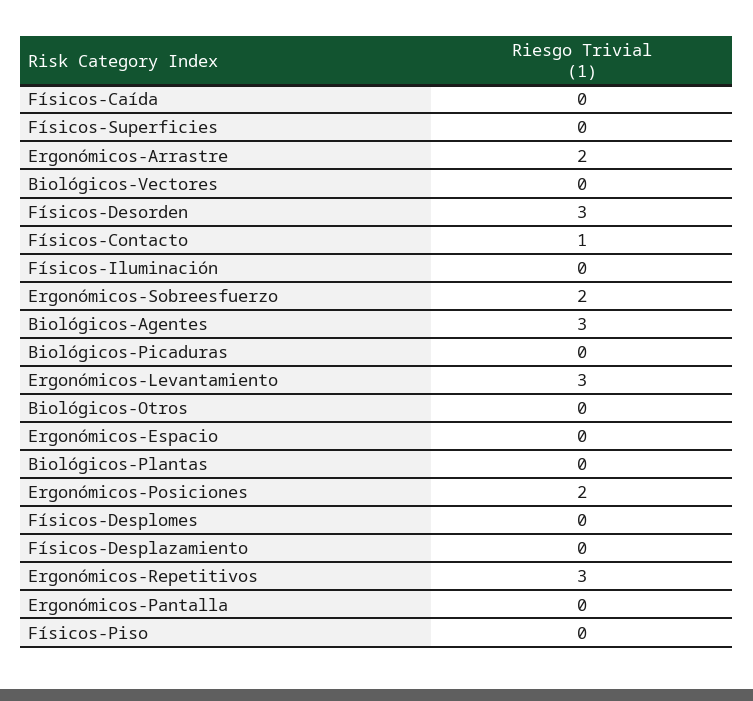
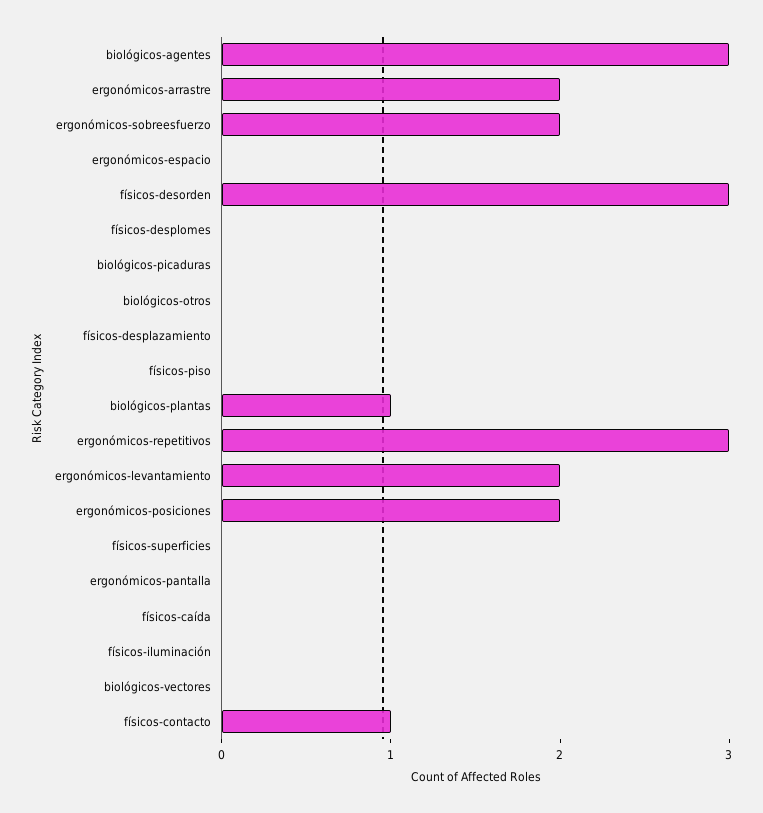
  {
    "Físicos-Caída": 0,
    "Físicos-Superficies": 0,
    "Ergonómicos-Arrastre": 2,
    "Biológicos-Vectores": 0,
    "Físicos-Desorden": 3,
    "Físicos-Contacto": 1,
    "Físicos-Iluminación": 0,
    "Ergonómicos-Sobreesfuerzo": 2,
    "Biológicos-Agentes": 3,
    "Biológicos-Picaduras": 0,
-   "Ergonómicos-Levantamiento": 3,
+   "Ergonómicos-Levantamiento": 2,
    "Biológicos-Otros": 0,
    "Ergonómicos-Espacio": 0,
-   "Biológicos-Plantas": 0,
+   "Biológicos-Plantas": 1,
    "Ergonómicos-Posiciones": 2,
    "Físicos-Desplomes": 0,
    "Físicos-Desplazamiento": 0,
    "Ergonómicos-Repetitivos": 3,
    "Ergonómicos-Pantalla": 0,
    "Físicos-Piso": 0
  }

